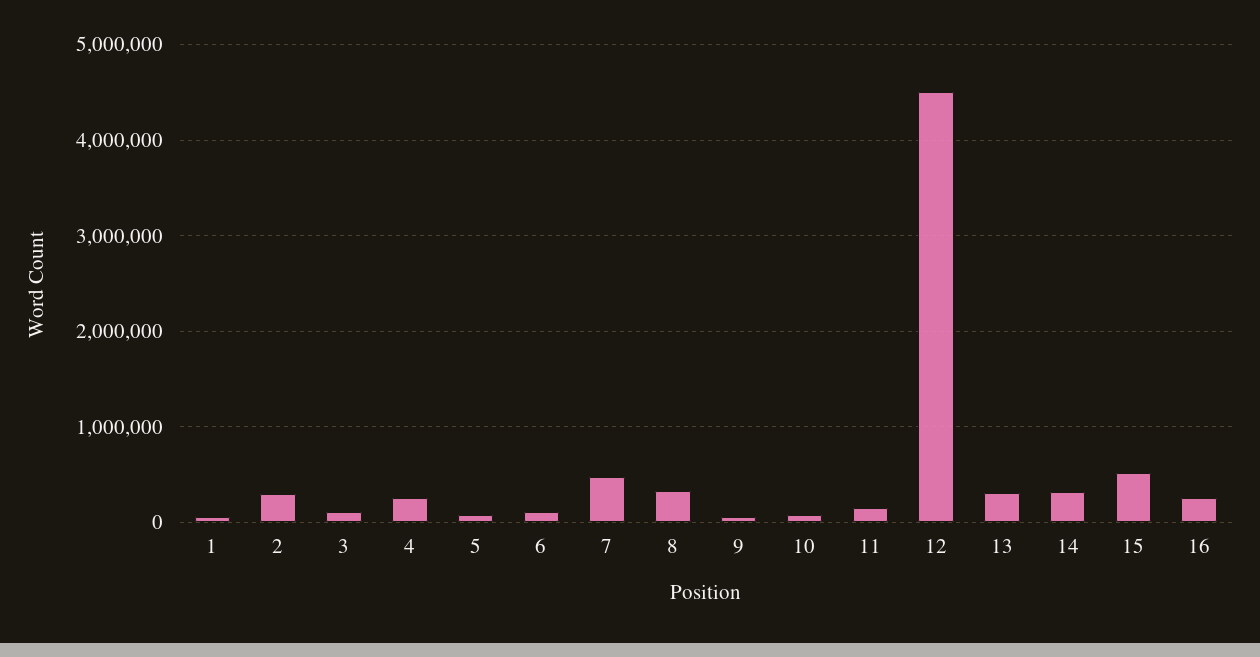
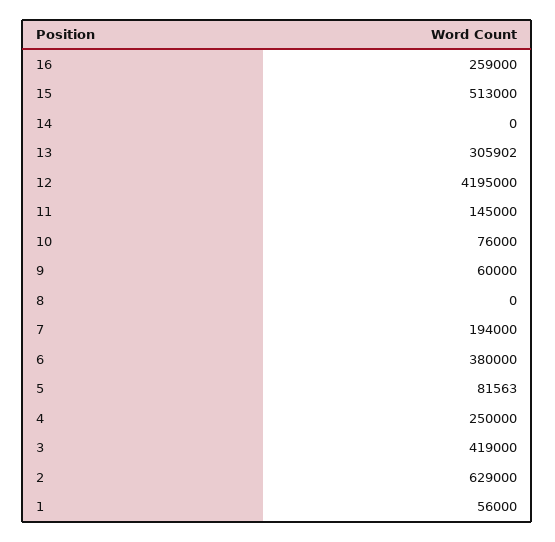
  {
    "1": 56000,
-   "2": 300000,
+   "2": 629000,
-   "3": 100000,
+   "3": 419000,
    "4": 250000,
    "5": 81563,
-   "6": 100000,
+   "6": 380000,
-   "7": 500000,
+   "7": 194000,
-   "8": 300000,
+   "8": 0,
    "9": 60000,
    "10": 76000,
    "11": 145000,
-   "12": 4500000,
+   "12": 4195000,
    "13": 305902,
-   "14": 300000,
+   "14": 0,
    "15": 513000,
    "16": 259000
  }

